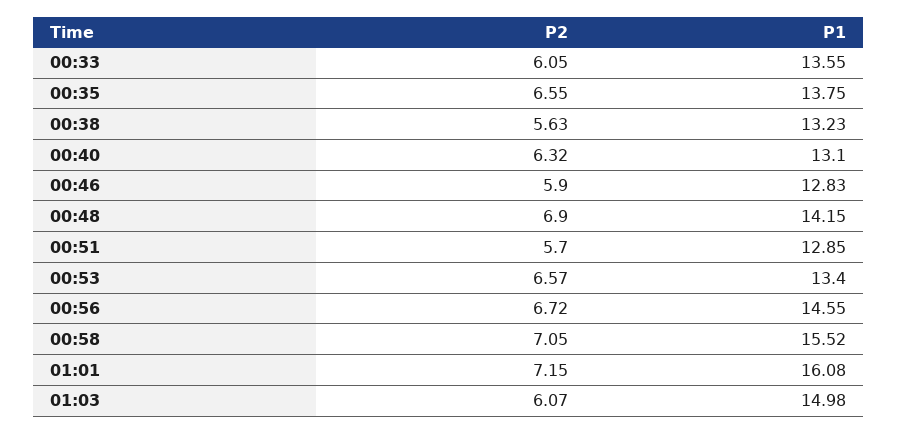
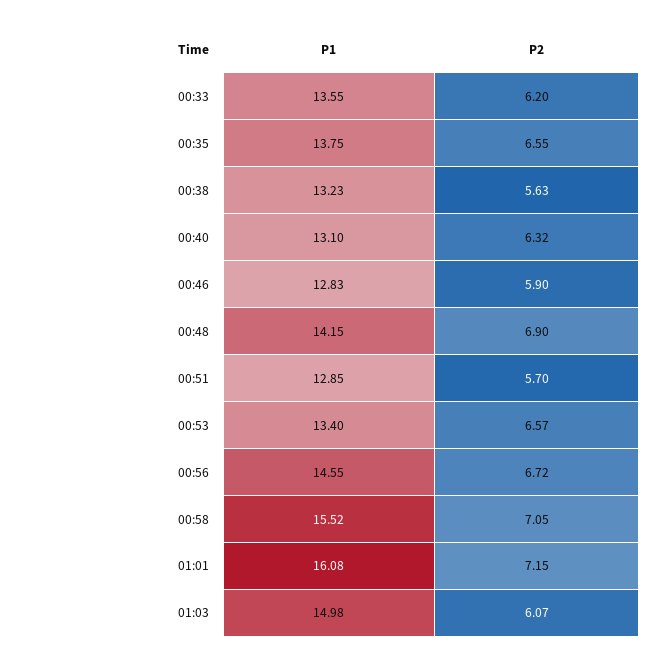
  {
    "P2": {
-     "00:33": 6.05,
+     "00:33": 6.2,
      "00:35": 6.55,
      "00:38": 5.63,
      "00:40": 6.32,
      "00:46": 5.9,
      "00:48": 6.9,
      "00:51": 5.7,
      "00:53": 6.57,
      "00:56": 6.72,
      "00:58": 7.05,
      "01:01": 7.15,
      "01:03": 6.07
    },
    "P1": {
      "00:33": 13.55,
      "00:35": 13.75,
      "00:38": 13.23,
      "00:40": 13.1,
      "00:46": 12.83,
      "00:48": 14.15,
      "00:51": 12.85,
      "00:53": 13.4,
      "00:56": 14.55,
      "00:58": 15.52,
      "01:01": 16.08,
      "01:03": 14.98
    }
  }

